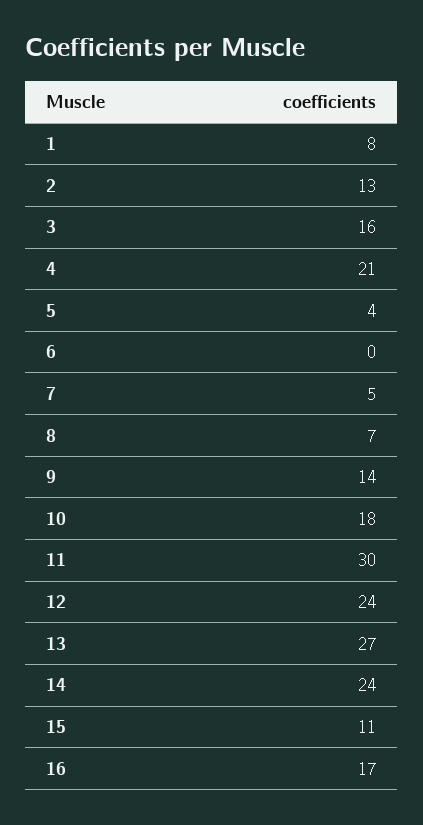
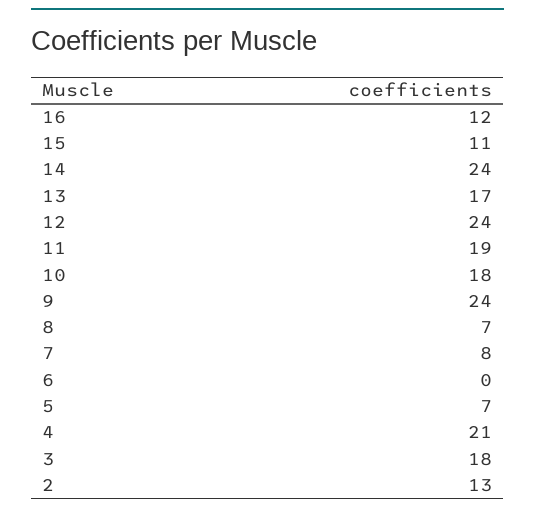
  {
-   "1": 8,
    "2": 13,
-   "3": 16,
+   "3": 18,
    "4": 21,
-   "5": 4,
+   "5": 7,
    "6": 0,
-   "7": 5,
+   "7": 8,
    "8": 7,
-   "9": 14,
+   "9": 24,
    "10": 18,
-   "11": 30,
+   "11": 19,
    "12": 24,
-   "13": 27,
+   "13": 17,
    "14": 24,
    "15": 11,
-   "16": 17
+   "16": 12
  }

